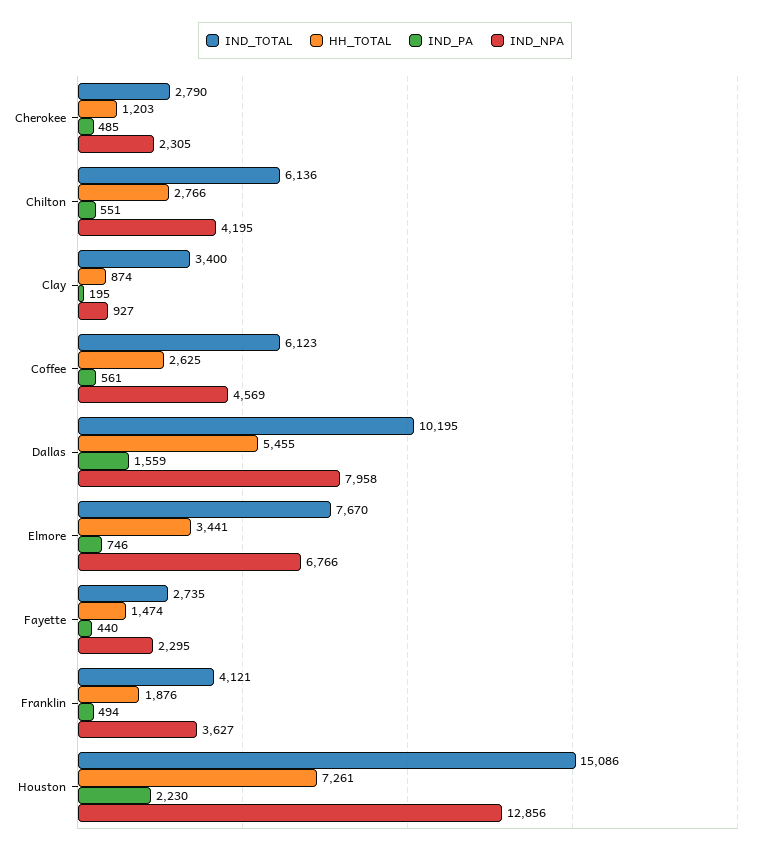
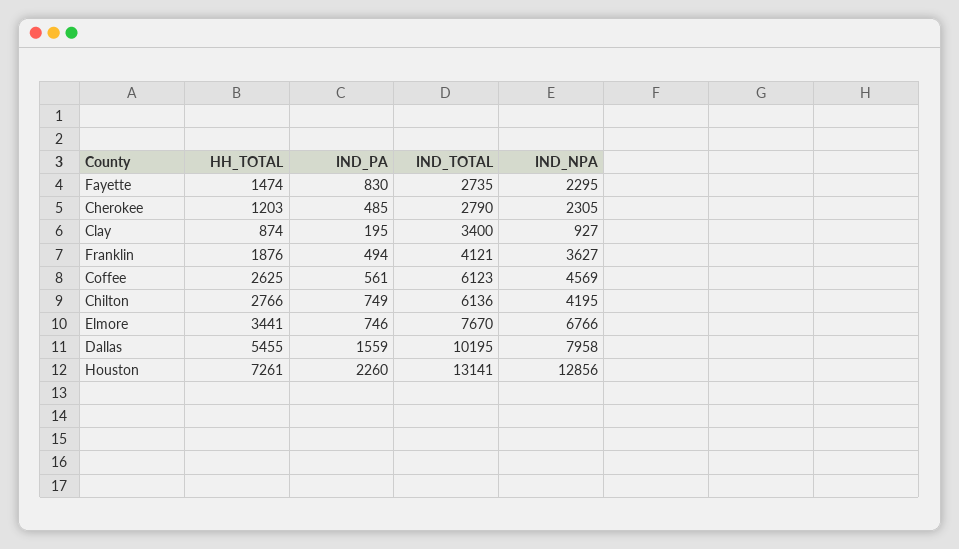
  {
    "IND_TOTAL": {
      "Cherokee": 2790,
      "Chilton": 6136,
      "Clay": 3400,
      "Coffee": 6123,
      "Dallas": 10195,
      "Elmore": 7670,
      "Fayette": 2735,
      "Franklin": 4121,
-     "Houston": 15086
+     "Houston": 13141
    },
    "HH_TOTAL": {
      "Cherokee": 1203,
      "Chilton": 2766,
      "Clay": 874,
      "Coffee": 2625,
      "Dallas": 5455,
      "Elmore": 3441,
      "Fayette": 1474,
      "Franklin": 1876,
      "Houston": 7261
    },
    "IND_PA": {
      "Cherokee": 485,
-     "Chilton": 551,
+     "Chilton": 749,
      "Clay": 195,
      "Coffee": 561,
      "Dallas": 1559,
      "Elmore": 746,
-     "Fayette": 440,
+     "Fayette": 830,
      "Franklin": 494,
-     "Houston": 2230
+     "Houston": 2260
    },
    "IND_NPA": {
      "Cherokee": 2305,
      "Chilton": 4195,
      "Clay": 927,
      "Coffee": 4569,
      "Dallas": 7958,
      "Elmore": 6766,
      "Fayette": 2295,
      "Franklin": 3627,
      "Houston": 12856
    }
  }

